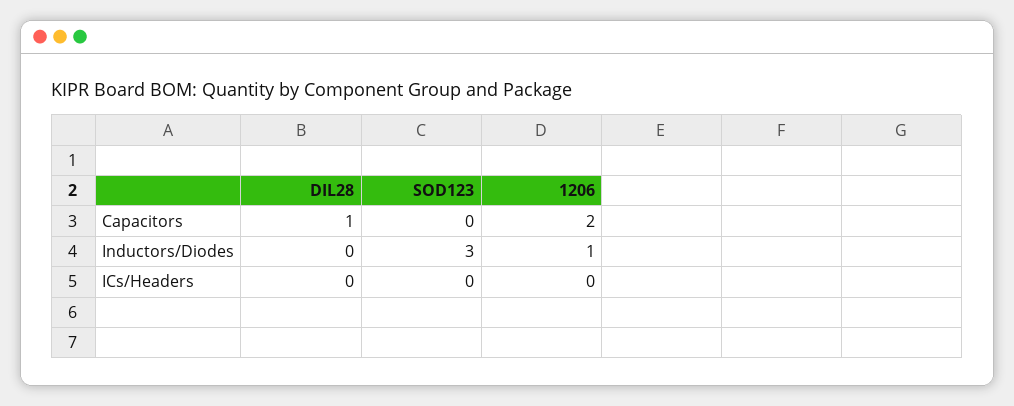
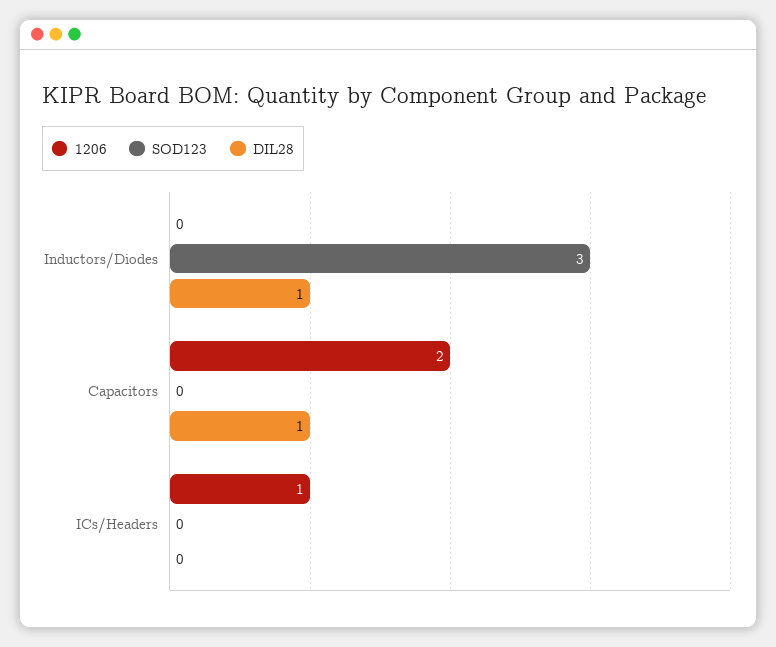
  {
    "DIL28": {
      "Capacitors": 1,
-     "Inductors/Diodes": 0,
+     "Inductors/Diodes": 1,
      "ICs/Headers": 0
    },
    "SOD123": {
      "Capacitors": 0,
      "Inductors/Diodes": 3,
      "ICs/Headers": 0
    },
    "1206": {
      "Capacitors": 2,
-     "Inductors/Diodes": 1,
+     "Inductors/Diodes": 0,
-     "ICs/Headers": 0
+     "ICs/Headers": 1
    }
  }

